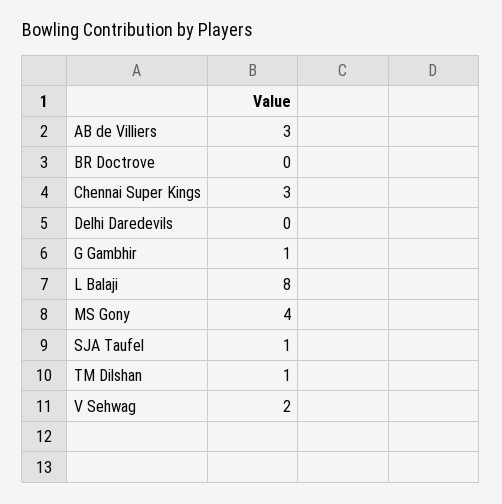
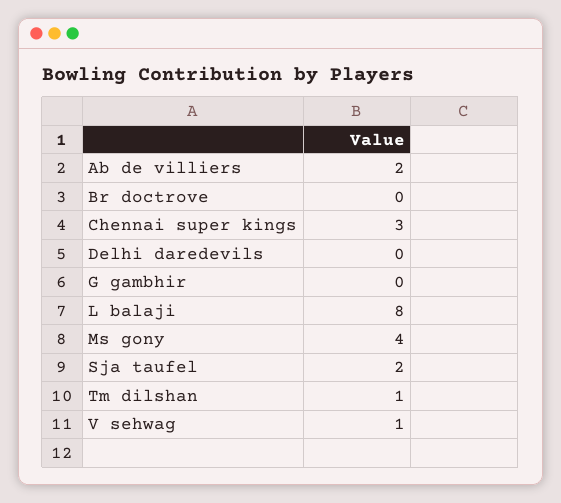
  {
-   "AB de Villiers": 3,
+   "AB de Villiers": 2,
    "BR Doctrove": 0,
    "Chennai Super Kings": 3,
    "Delhi Daredevils": 0,
-   "G Gambhir": 1,
+   "G Gambhir": 0,
    "L Balaji": 8,
    "MS Gony": 4,
-   "SJA Taufel": 1,
+   "SJA Taufel": 2,
    "TM Dilshan": 1,
-   "V Sehwag": 2
+   "V Sehwag": 1
  }

